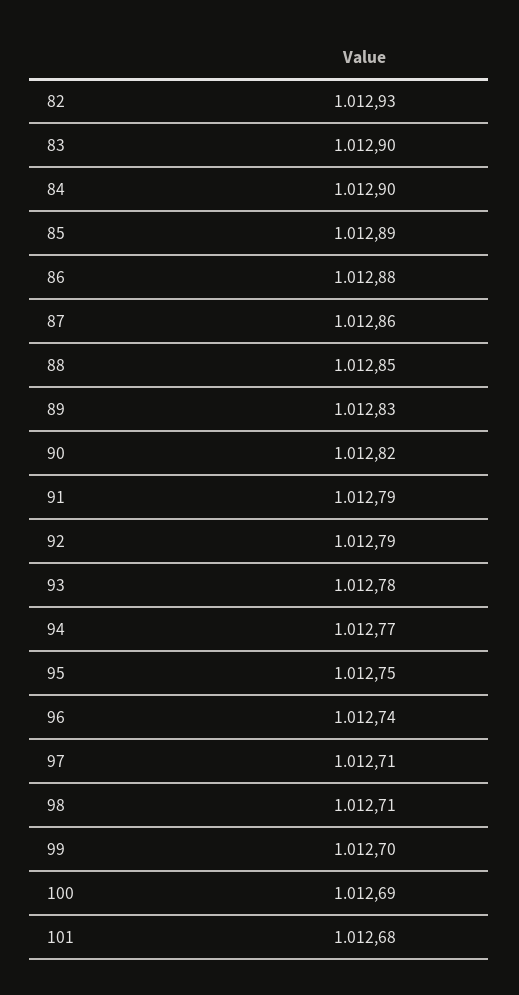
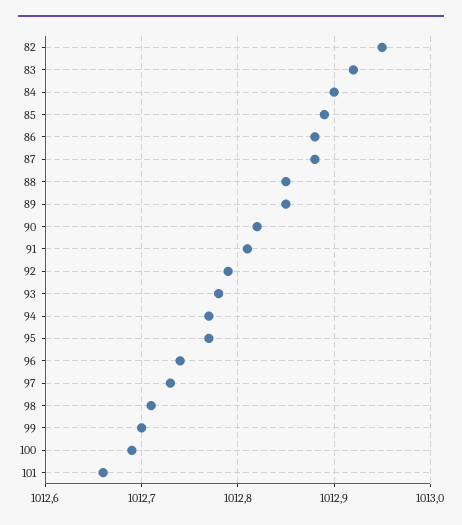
  {
-   "82": 1012.93,
+   "82": 1012.95,
-   "83": 1012.9,
+   "83": 1012.92,
    "84": 1012.9,
    "85": 1012.89,
    "86": 1012.88,
-   "87": 1012.86,
+   "87": 1012.88,
    "88": 1012.85,
-   "89": 1012.83,
+   "89": 1012.85,
    "90": 1012.82,
-   "91": 1012.79,
+   "91": 1012.81,
    "92": 1012.79,
    "93": 1012.78,
    "94": 1012.77,
-   "95": 1012.75,
+   "95": 1012.77,
    "96": 1012.74,
-   "97": 1012.71,
+   "97": 1012.73,
    "98": 1012.71,
    "99": 1012.7,
    "100": 1012.69,
-   "101": 1012.68
+   "101": 1012.66
  }

